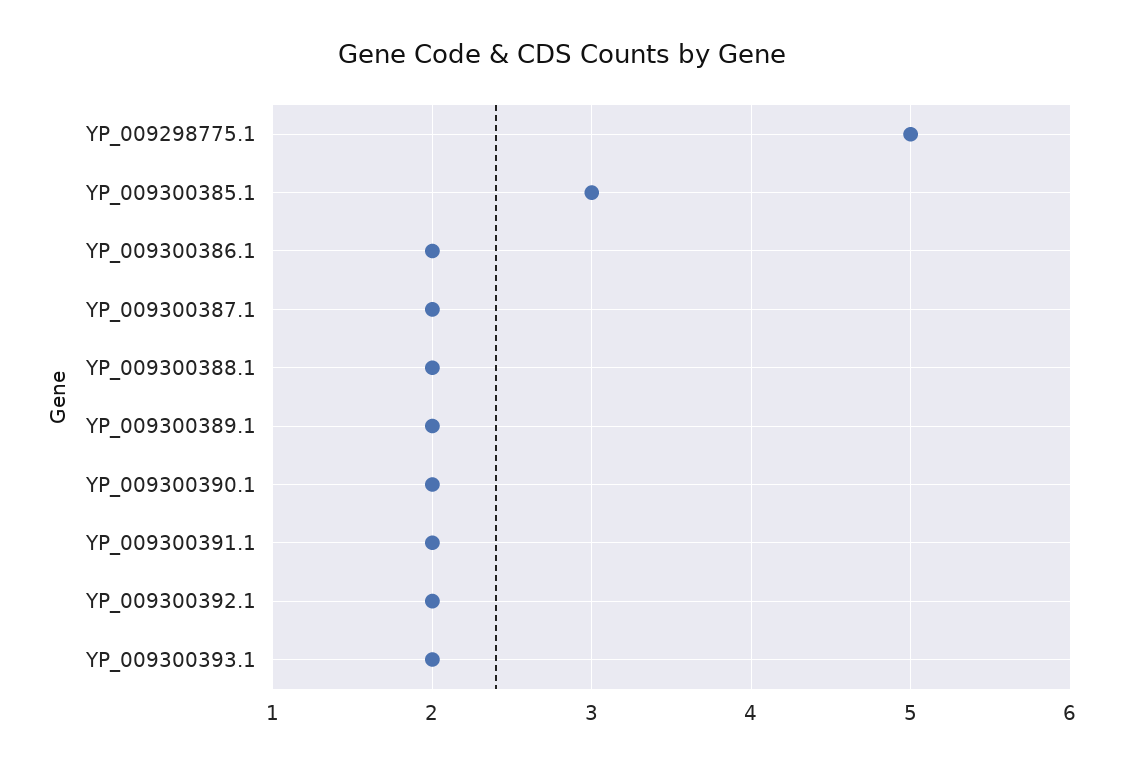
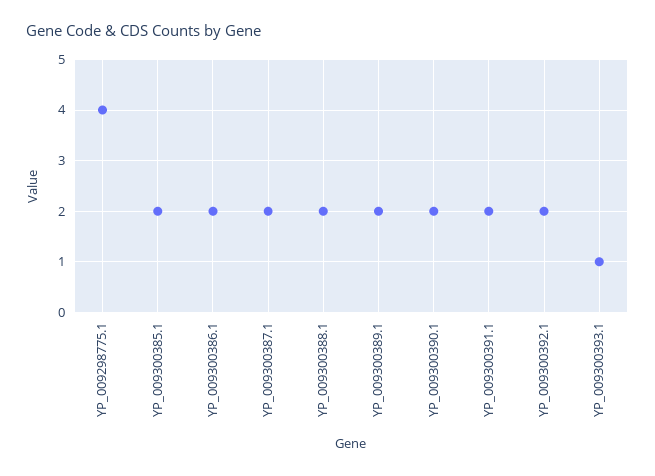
  {
-   "YP_009298775.1": 5,
+   "YP_009298775.1": 4,
-   "YP_009300385.1": 3,
+   "YP_009300385.1": 2,
    "YP_009300386.1": 2,
    "YP_009300387.1": 2,
    "YP_009300388.1": 2,
    "YP_009300389.1": 2,
    "YP_009300390.1": 2,
    "YP_009300391.1": 2,
    "YP_009300392.1": 2,
-   "YP_009300393.1": 2
+   "YP_009300393.1": 1
  }

